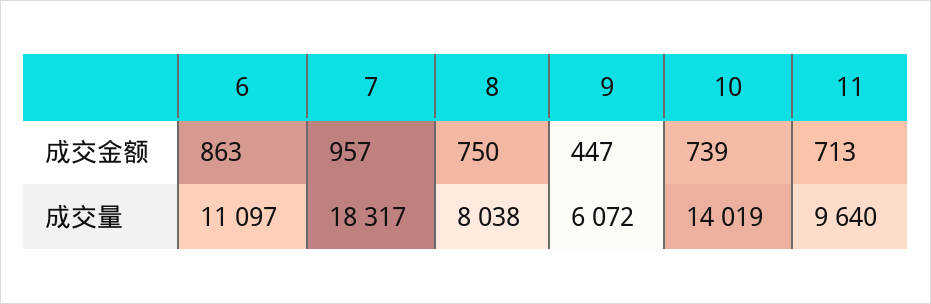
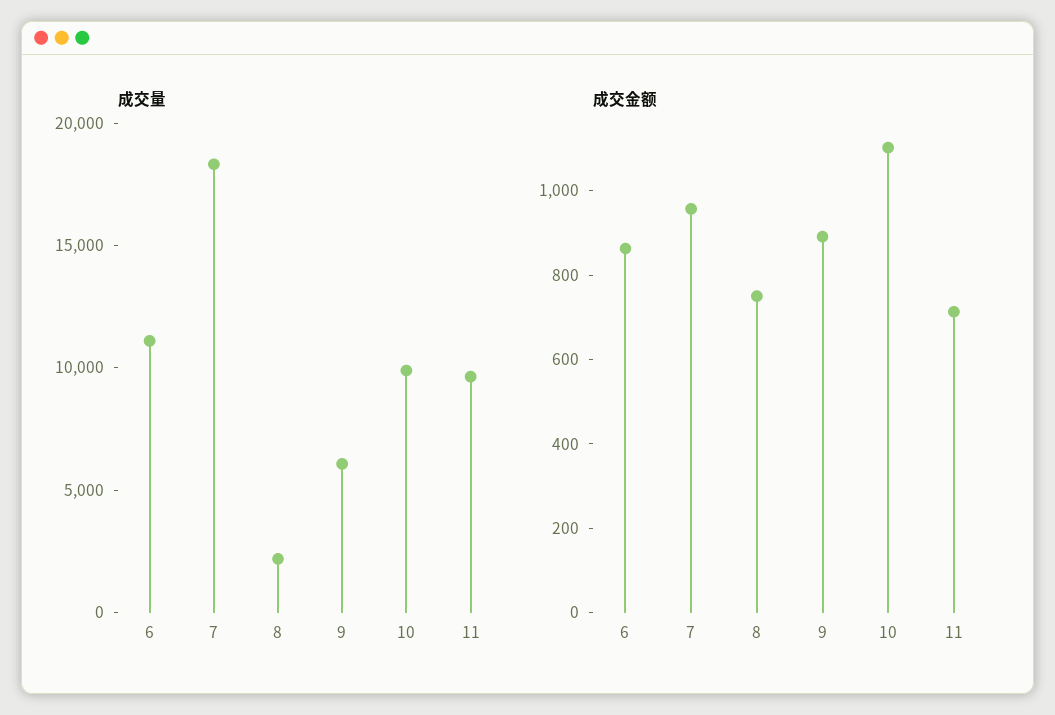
  {
    "成交金额": {
      "6": 863,
      "7": 957,
      "8": 750,
-     "9": 447,
+     "9": 900,
-     "10": 739,
+     "10": 1100,
      "11": 713
    },
    "成交量": {
      "6": 11097,
      "7": 18317,
-     "8": 8038,
+     "8": 2000,
      "9": 6072,
-     "10": 14019,
+     "10": 10000,
      "11": 9640
    }
  }

